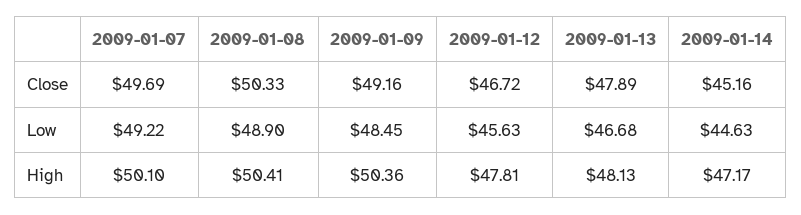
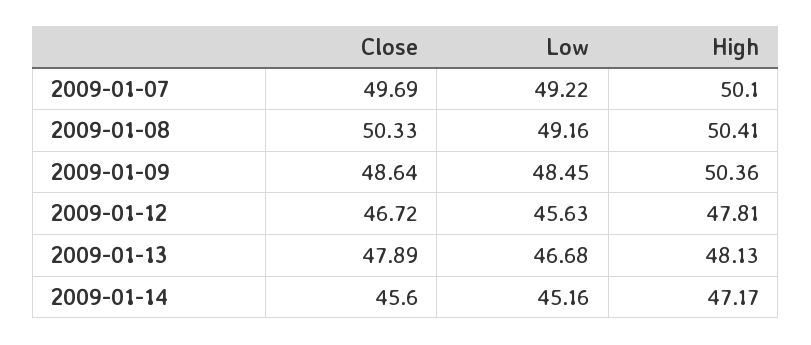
  {
    "2009-01-07": {
      "Close": 49.69,
      "Low": 49.22,
      "High": 50.1
    },
    "2009-01-08": {
      "Close": 50.33,
-     "Low": 48.9,
+     "Low": 49.16,
      "High": 50.41
    },
    "2009-01-09": {
-     "Close": 49.16,
+     "Close": 48.64,
      "Low": 48.45,
      "High": 50.36
    },
    "2009-01-12": {
      "Close": 46.72,
      "Low": 45.63,
      "High": 47.81
    },
    "2009-01-13": {
      "Close": 47.89,
      "Low": 46.68,
      "High": 48.13
    },
    "2009-01-14": {
-     "Close": 45.16,
+     "Close": 45.6,
-     "Low": 44.63,
+     "Low": 45.16,
      "High": 47.17
    }
  }

